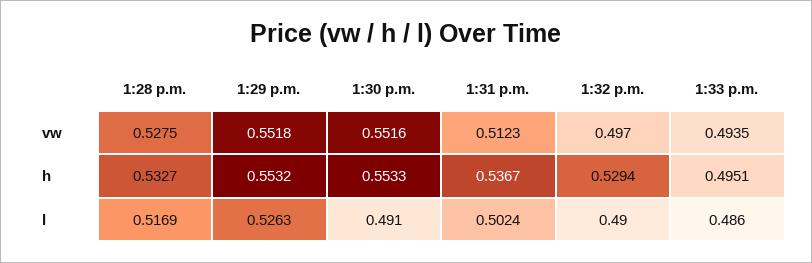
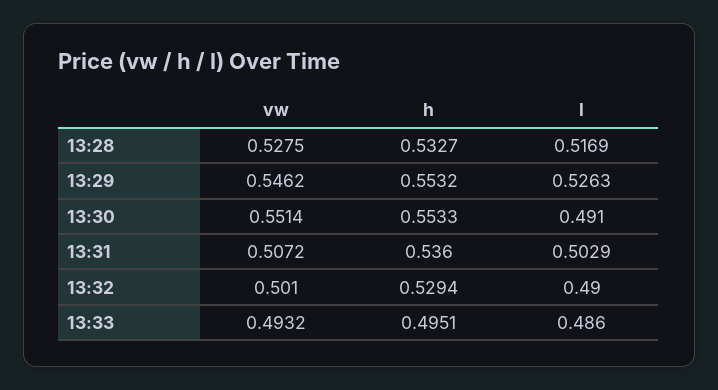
  {
    "1:28 p.m.": {
      "vw": 0.5275,
      "h": 0.5327,
      "l": 0.5169
    },
    "1:29 p.m.": {
-     "vw": 0.5518,
+     "vw": 0.5462,
      "h": 0.5532,
      "l": 0.5263
    },
    "1:30 p.m.": {
-     "vw": 0.5516,
+     "vw": 0.5514,
      "h": 0.5533,
      "l": 0.491
    },
    "1:31 p.m.": {
-     "vw": 0.5123,
+     "vw": 0.5072,
-     "h": 0.5367,
+     "h": 0.536,
-     "l": 0.5024
+     "l": 0.5029
    },
    "1:32 p.m.": {
-     "vw": 0.497,
+     "vw": 0.501,
      "h": 0.5294,
      "l": 0.49
    },
    "1:33 p.m.": {
-     "vw": 0.4935,
+     "vw": 0.4932,
      "h": 0.4951,
      "l": 0.486
    }
  }

